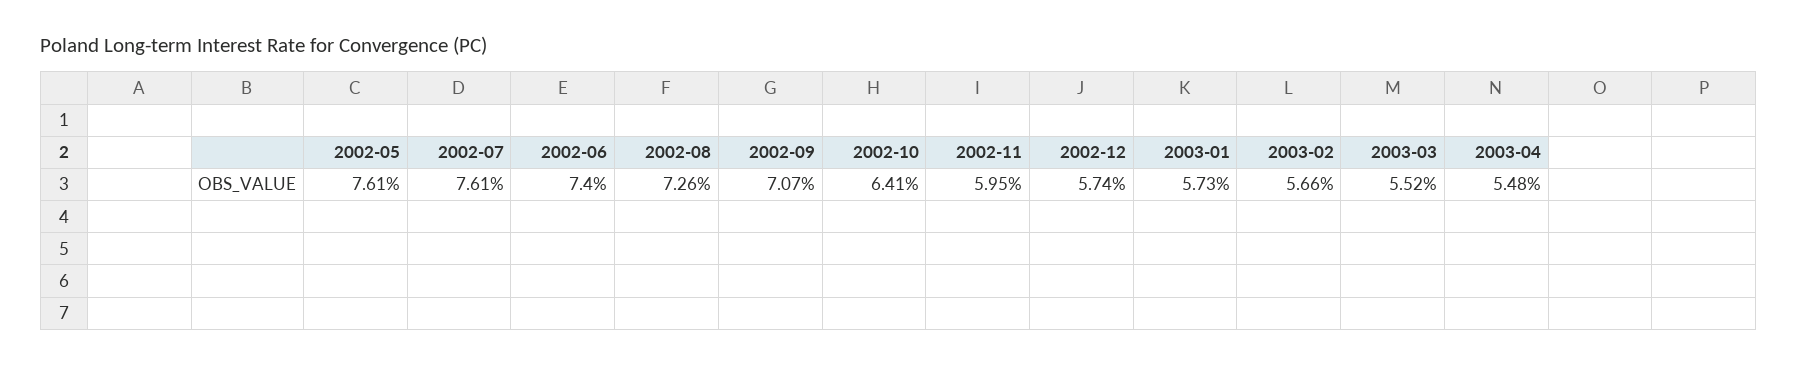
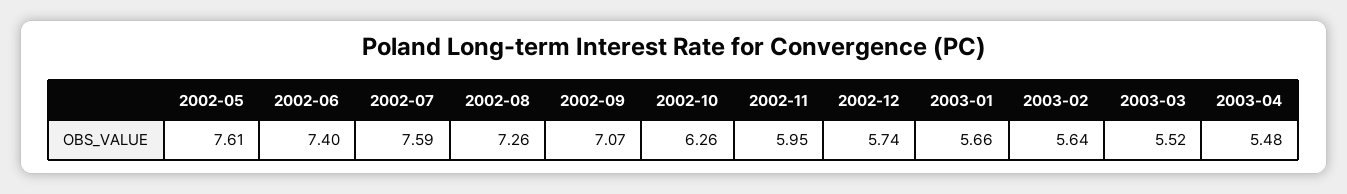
  {
    "2002-05": 7.61,
-   "2002-07": 7.61,
+   "2002-07": 7.59,
    "2002-06": 7.4,
    "2002-08": 7.26,
    "2002-09": 7.07,
-   "2002-10": 6.41,
+   "2002-10": 6.26,
    "2002-11": 5.95,
    "2002-12": 5.74,
-   "2003-01": 5.73,
+   "2003-01": 5.66,
-   "2003-02": 5.66,
+   "2003-02": 5.64,
    "2003-03": 5.52,
    "2003-04": 5.48
  }

